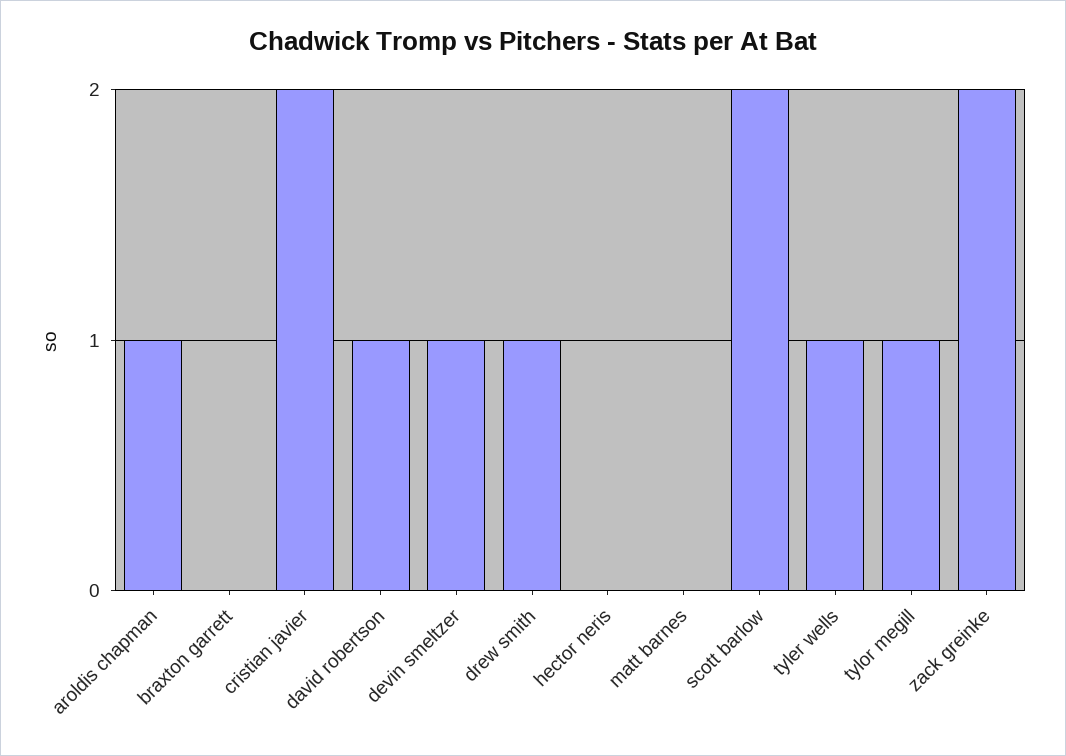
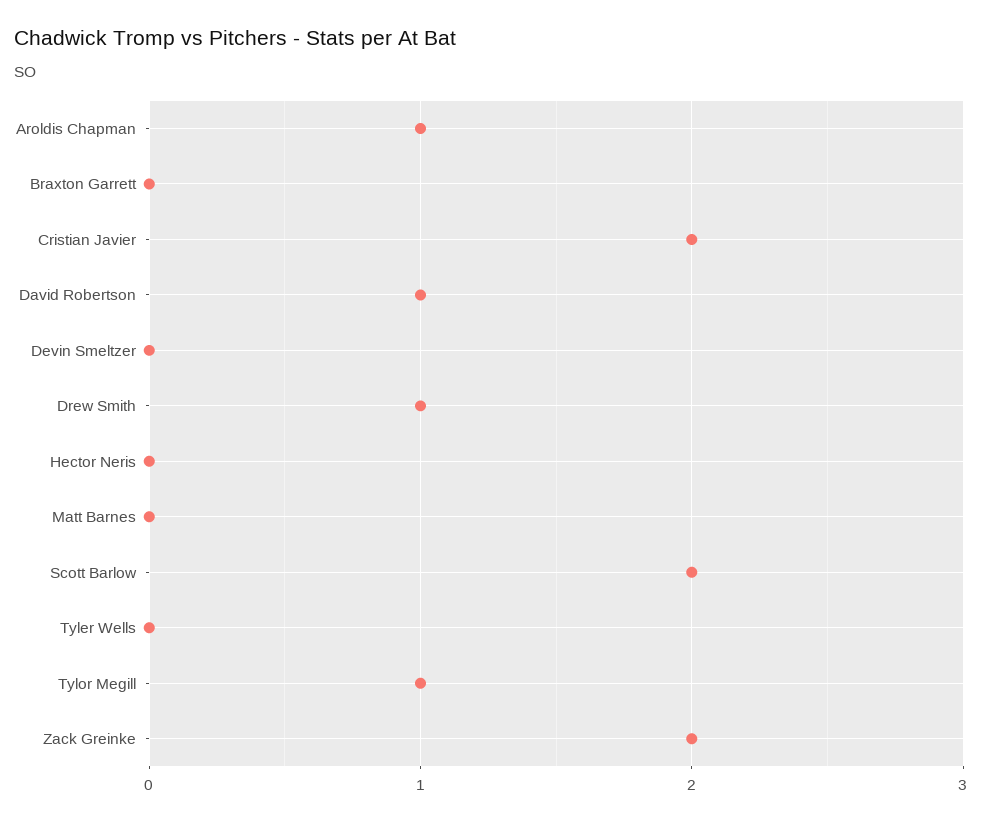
  {
    "aroldis chapman": 1,
    "braxton garrett": 0,
    "cristian javier": 2,
    "david robertson": 1,
-   "devin smeltzer": 1,
+   "devin smeltzer": 0,
    "drew smith": 1,
    "hector neris": 0,
    "matt barnes": 0,
    "scott barlow": 2,
-   "tyler wells": 1,
+   "tyler wells": 0,
    "tylor megill": 1,
    "zack greinke": 2
  }

